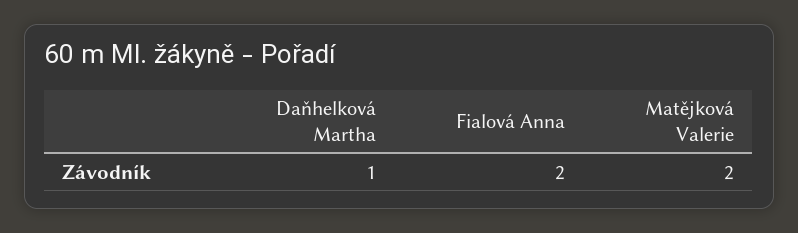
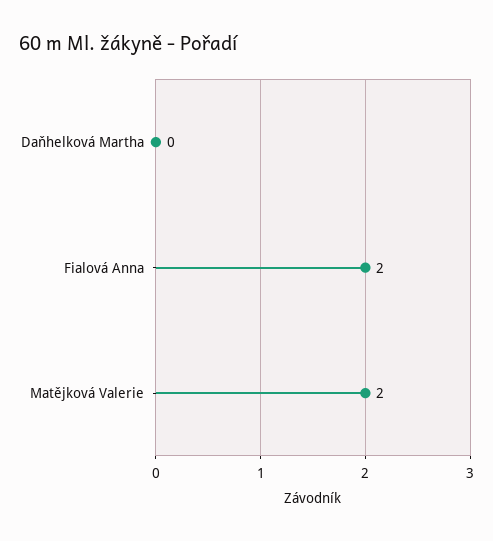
  {
-   "Daňhelková Martha": 1,
+   "Daňhelková Martha": 0,
    "Fialová Anna": 2,
    "Matějková Valerie": 2
  }

